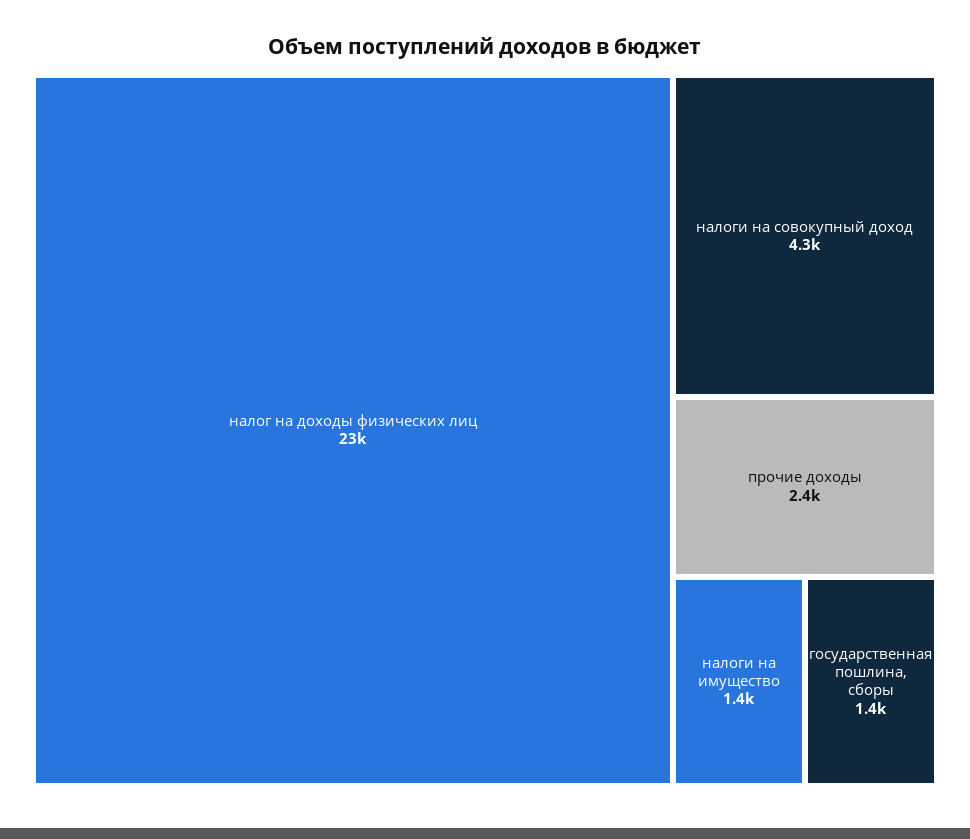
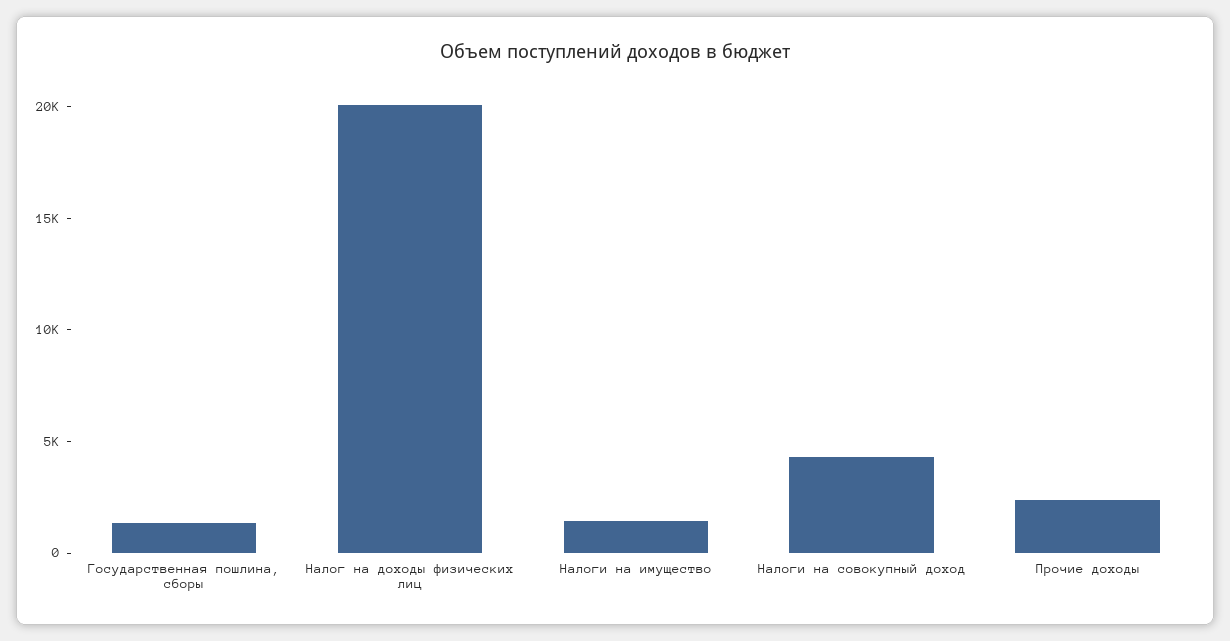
  {
-   "налог на доходы физических лиц": 23000,
+   "налог на доходы физических лиц": 20000,
    "налоги на совокупный доход": 4300,
    "прочие доходы": 2400,
    "налоги на имущество": 1400,
    "государственная пошлина, сборы": 1400
  }

